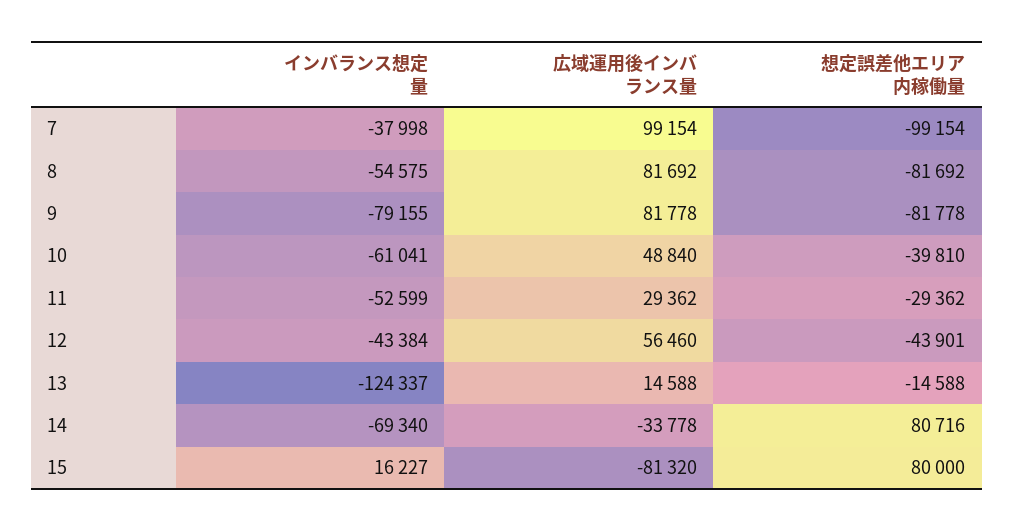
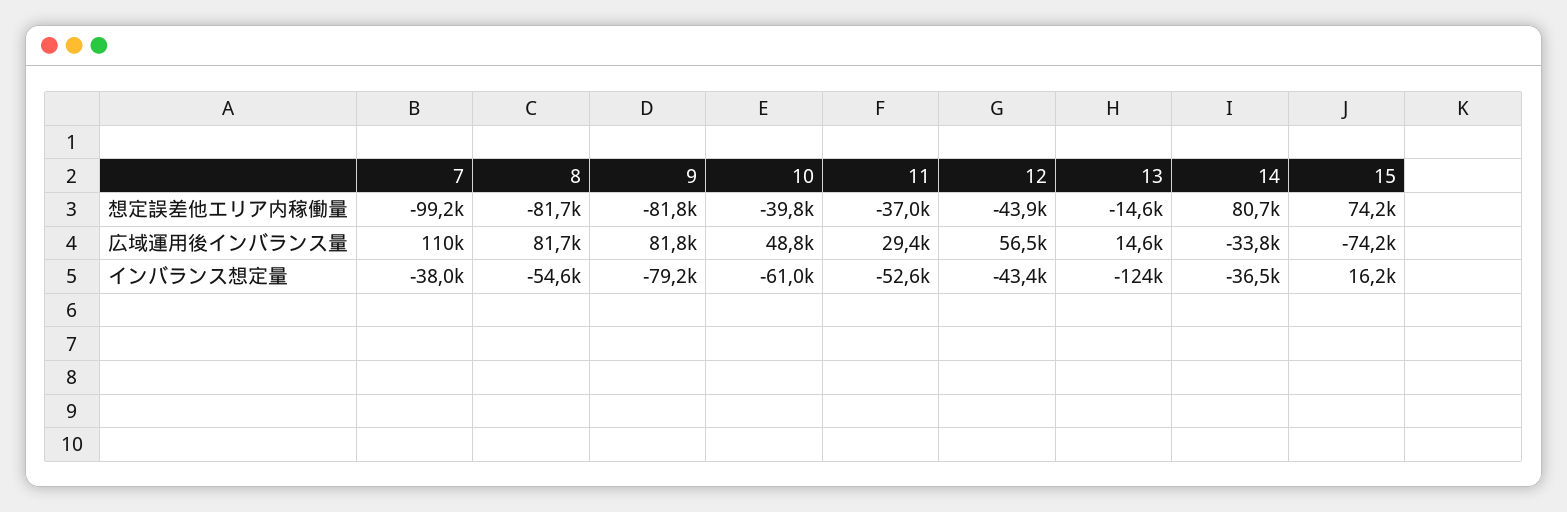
  {
    "インバランス想定量": {
      "7": -37998,
      "8": -54575,
      "9": -79155,
      "10": -61041,
      "11": -52599,
      "12": -43384,
      "13": -124337,
-     "14": -69340,
+     "14": -36500,
      "15": 16227
    },
    "広域運用後インバランス量": {
-     "7": 99154,
+     "7": 110000,
      "8": 81692,
      "9": 81778,
      "10": 48840,
      "11": 29362,
      "12": 56460,
      "13": 14588,
      "14": -33778,
-     "15": -81320
+     "15": -74200
    },
    "想定誤差他エリア内稼働量": {
      "7": -99154,
      "8": -81692,
      "9": -81778,
      "10": -39810,
-     "11": -29362,
+     "11": -37000,
      "12": -43901,
      "13": -14588,
      "14": 80716,
-     "15": 80000
+     "15": 74200
    }
  }

